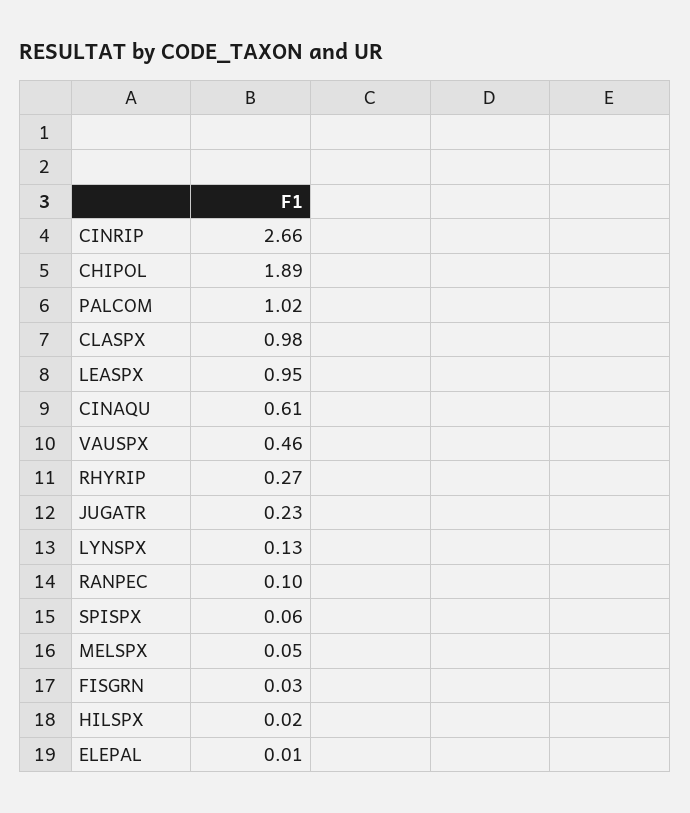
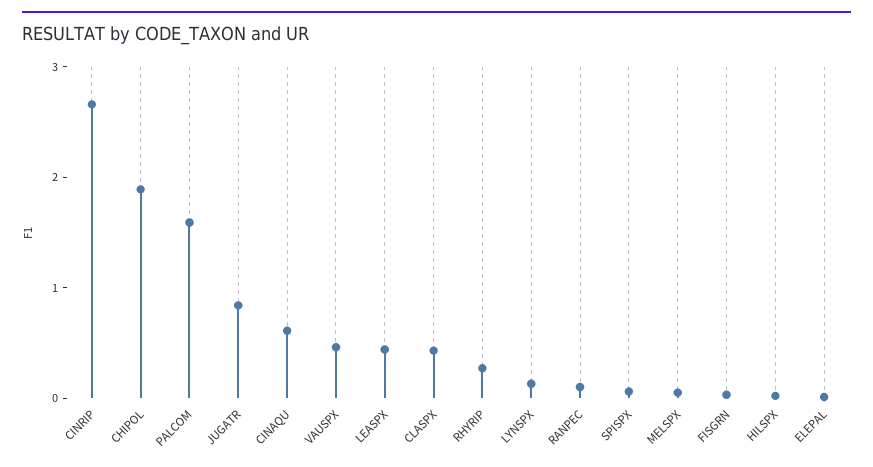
  {
    "CINRIP": 2.66,
    "CHIPOL": 1.89,
-   "PALCOM": 1.02,
+   "PALCOM": 1.6,
-   "CLASPX": 0.98,
+   "CLASPX": 0.4,
-   "LEASPX": 0.95,
+   "LEASPX": 0.4,
    "CINAQU": 0.61,
    "VAUSPX": 0.46,
    "RHYRIP": 0.27,
-   "JUGATR": 0.23,
+   "JUGATR": 0.8,
    "LYNSPX": 0.13,
    "RANPEC": 0.1,
    "SPISPX": 0.06,
    "MELSPX": 0.05,
    "FISGRN": 0.03,
    "HILSPX": 0.02,
    "ELEPAL": 0.01
  }

